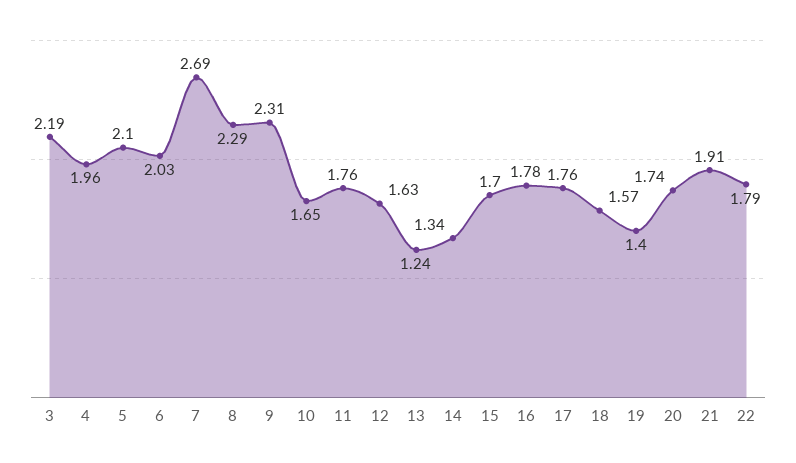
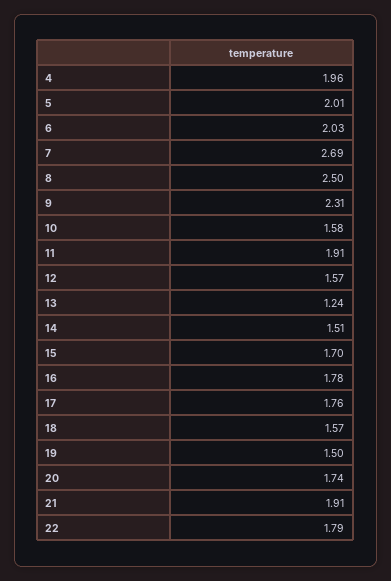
  {
-   "3": 2.19,
    "4": 1.96,
-   "5": 2.1,
+   "5": 2.01,
    "6": 2.03,
    "7": 2.69,
-   "8": 2.29,
+   "8": 2.5,
    "9": 2.31,
-   "10": 1.65,
+   "10": 1.58,
-   "11": 1.76,
+   "11": 1.91,
-   "12": 1.63,
+   "12": 1.57,
    "13": 1.24,
-   "14": 1.34,
+   "14": 1.51,
    "15": 1.7,
    "16": 1.78,
    "17": 1.76,
    "18": 1.57,
-   "19": 1.4,
+   "19": 1.5,
    "20": 1.74,
    "21": 1.91,
    "22": 1.79
  }

